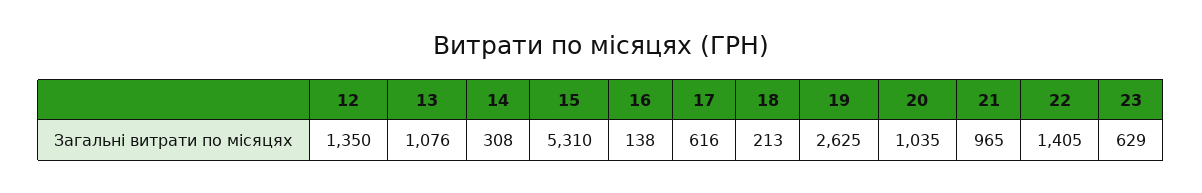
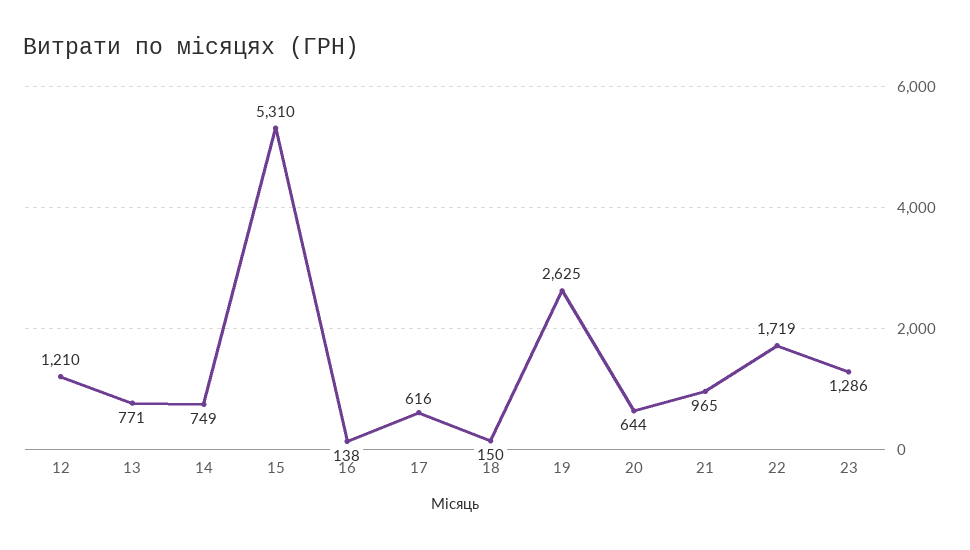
  {
-   "12": 1350,
+   "12": 1210,
-   "13": 1076,
+   "13": 771,
-   "14": 308,
+   "14": 749,
    "15": 5310,
    "16": 138,
    "17": 616,
-   "18": 213,
+   "18": 150,
    "19": 2625,
-   "20": 1035,
+   "20": 644,
    "21": 965,
-   "22": 1405,
+   "22": 1719,
-   "23": 629
+   "23": 1286
  }

